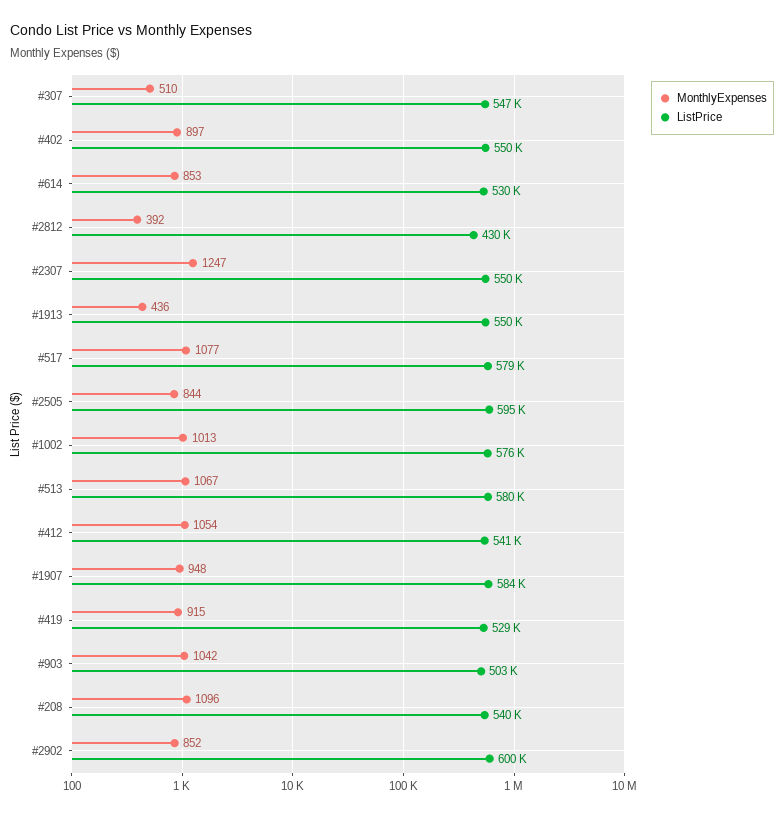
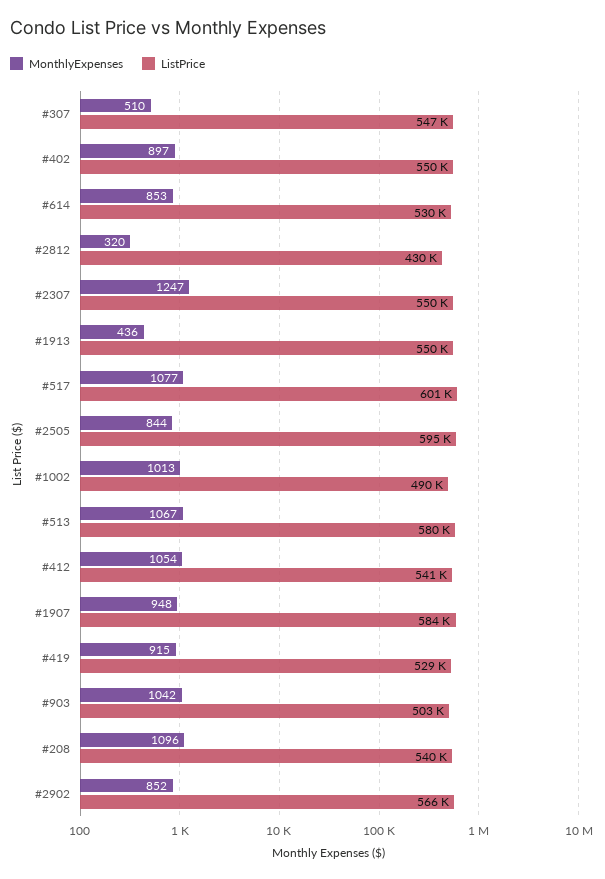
  {
    "MonthlyExpenses": {
      "#307": 510,
      "#402": 897,
      "#614": 853,
-     "#2812": 392,
+     "#2812": 320,
      "#2307": 1247,
      "#1913": 436,
      "#517": 1077,
      "#2505": 844,
      "#1002": 1013,
      "#513": 1067,
      "#412": 1054,
      "#1907": 948,
      "#419": 915,
      "#903": 1042,
      "#208": 1096,
      "#2902": 852
    },
    "ListPrice": {
      "#307": 547000,
      "#402": 550000,
      "#614": 530000,
      "#2812": 430000,
      "#2307": 550000,
      "#1913": 550000,
-     "#517": 579000,
+     "#517": 601000,
      "#2505": 595000,
-     "#1002": 576000,
+     "#1002": 490000,
      "#513": 580000,
      "#412": 541000,
      "#1907": 584000,
      "#419": 529000,
      "#903": 503000,
      "#208": 540000,
-     "#2902": 600000
+     "#2902": 566000
    }
  }

